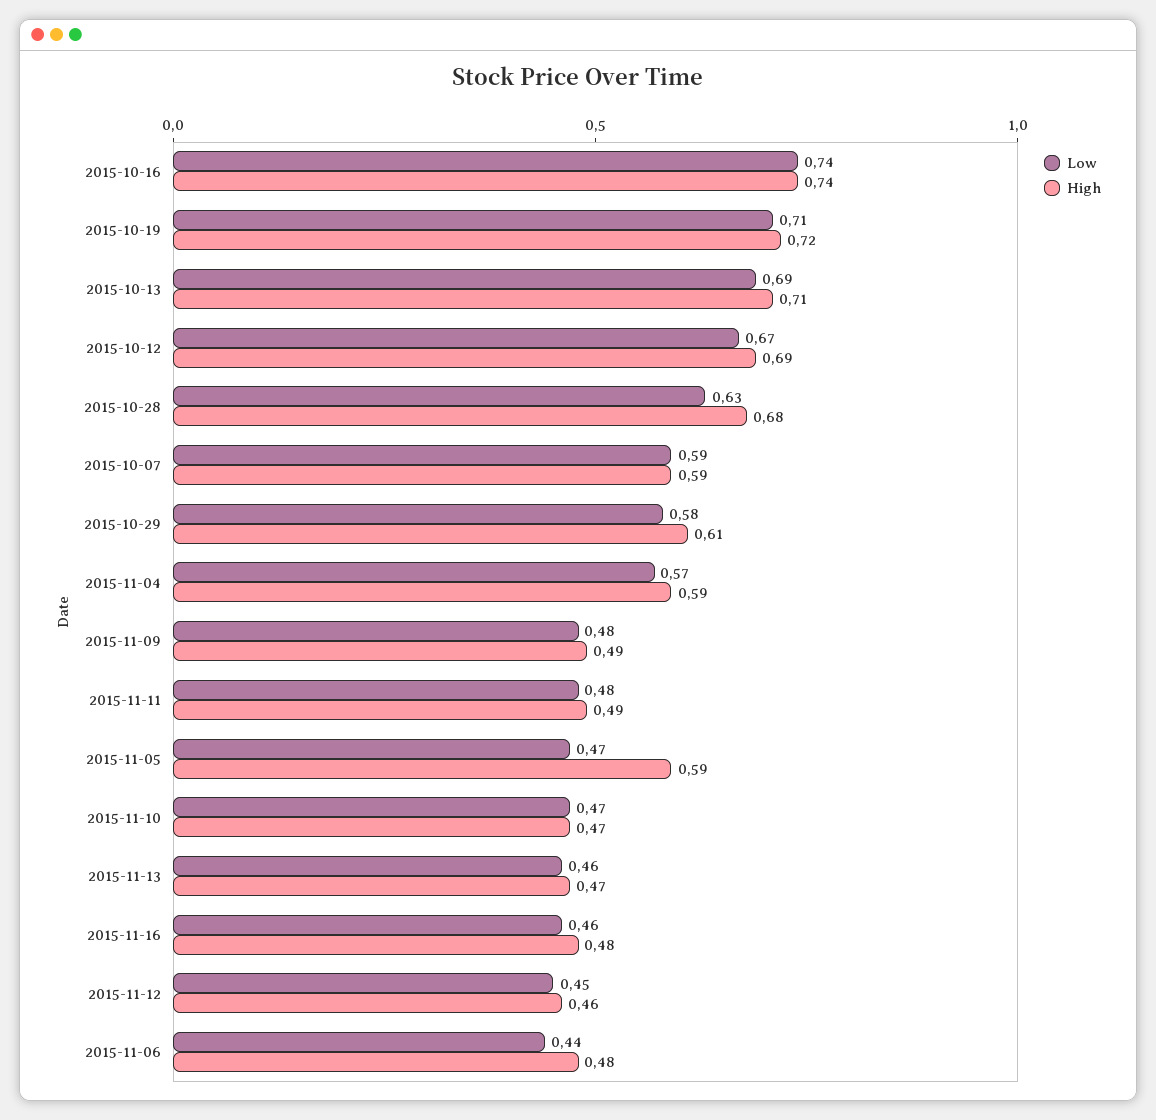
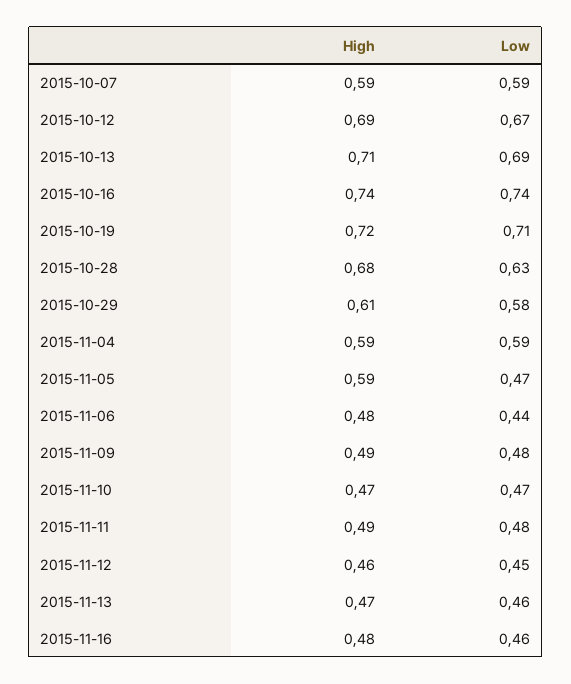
  {
    "Low": {
      "2015-10-16": 0.74,
      "2015-10-19": 0.71,
      "2015-10-13": 0.69,
      "2015-10-12": 0.67,
      "2015-10-28": 0.63,
      "2015-10-07": 0.59,
      "2015-10-29": 0.58,
-     "2015-11-04": 0.57,
+     "2015-11-04": 0.59,
      "2015-11-09": 0.48,
      "2015-11-11": 0.48,
      "2015-11-05": 0.47,
      "2015-11-10": 0.47,
      "2015-11-13": 0.46,
      "2015-11-16": 0.46,
      "2015-11-12": 0.45,
      "2015-11-06": 0.44
    },
    "High": {
      "2015-10-16": 0.74,
      "2015-10-19": 0.72,
      "2015-10-13": 0.71,
      "2015-10-12": 0.69,
      "2015-10-28": 0.68,
      "2015-10-07": 0.59,
      "2015-10-29": 0.61,
      "2015-11-04": 0.59,
      "2015-11-09": 0.49,
      "2015-11-11": 0.49,
      "2015-11-05": 0.59,
      "2015-11-10": 0.47,
      "2015-11-13": 0.47,
      "2015-11-16": 0.48,
      "2015-11-12": 0.46,
      "2015-11-06": 0.48
    }
  }

